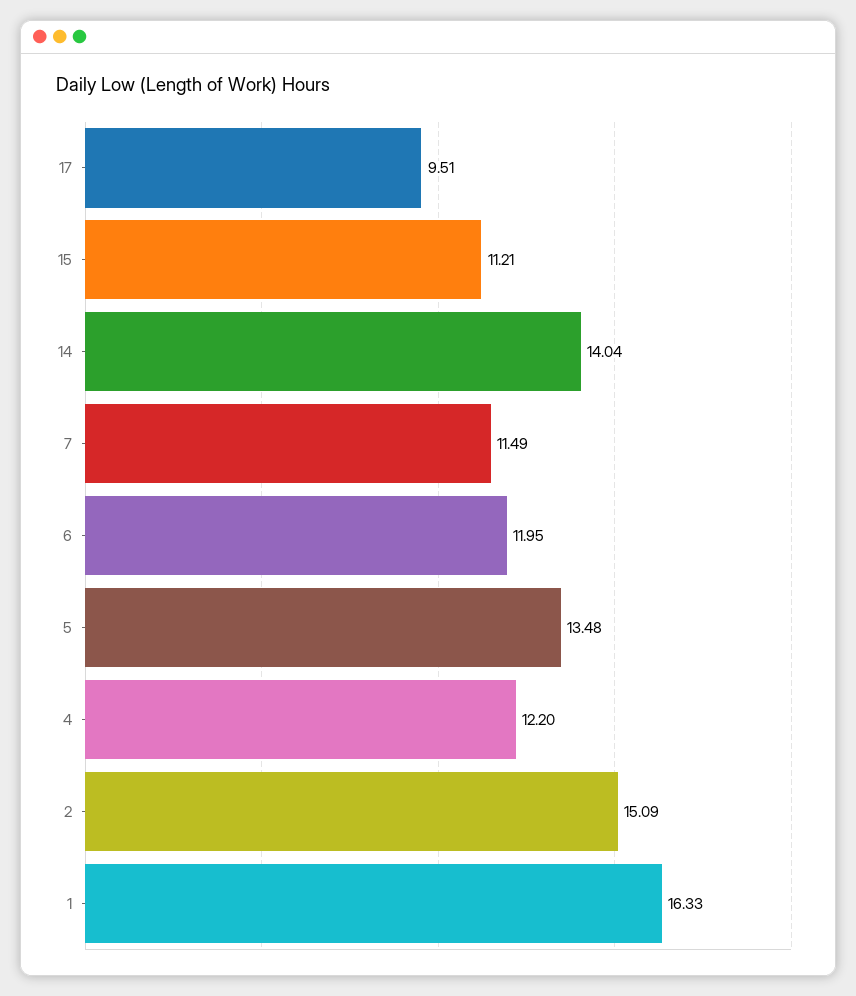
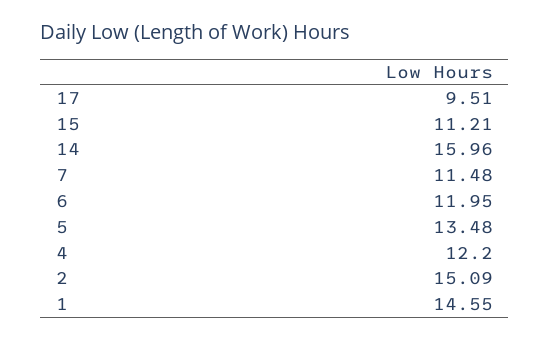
  {
    "17": 9.51,
    "15": 11.21,
-   "14": 14.04,
+   "14": 15.96,
-   "7": 11.49,
+   "7": 11.48,
    "6": 11.95,
    "5": 13.48,
    "4": 12.2,
    "2": 15.09,
-   "1": 16.33
+   "1": 14.55
  }

